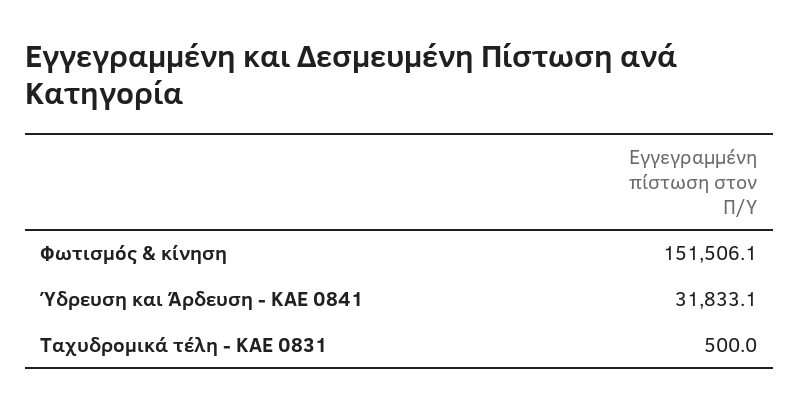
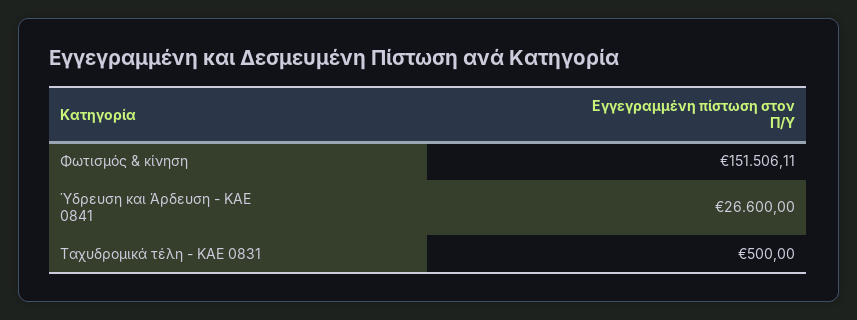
  {
    "Φωτισμός & κίνηση": 151506.11,
-   "Ύδρευση και Άρδευση - ΚΑΕ 0841": 31833.1,
+   "Ύδρευση και Άρδευση - ΚΑΕ 0841": 26600,
    "Ταχυδρομικά τέλη - ΚΑΕ 0831": 500
  }

